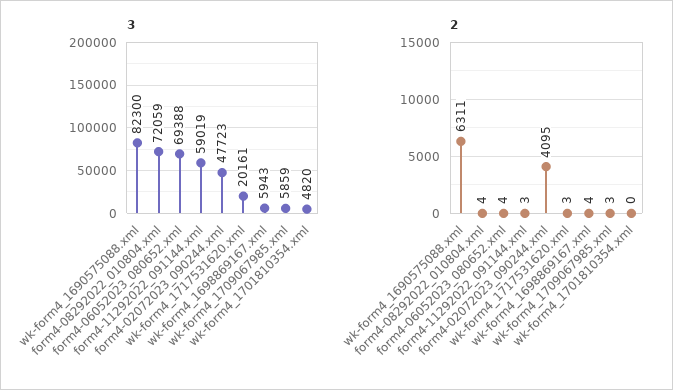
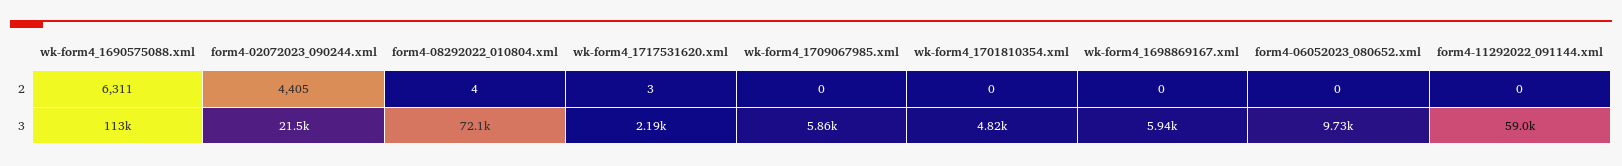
  {
    "3": {
-     "wk-form4_1690575088.xml": 82300,
+     "wk-form4_1690575088.xml": 113000,
      "form4-08292022_010804.xml": 72059,
-     "form4-06052023_080652.xml": 69388,
+     "form4-06052023_080652.xml": 9730,
      "form4-11292022_091144.xml": 59019,
-     "form4-02072023_090244.xml": 47723,
+     "form4-02072023_090244.xml": 21500,
-     "wk-form4_1717531620.xml": 20161,
+     "wk-form4_1717531620.xml": 2190,
      "wk-form4_1698869167.xml": 5943,
      "wk-form4_1709067985.xml": 5859,
      "wk-form4_1701810354.xml": 4820
    },
    "2": {
      "wk-form4_1690575088.xml": 6311,
      "form4-08292022_010804.xml": 4,
-     "form4-06052023_080652.xml": 4,
+     "form4-06052023_080652.xml": 0,
-     "form4-11292022_091144.xml": 3,
+     "form4-11292022_091144.xml": 0,
-     "form4-02072023_090244.xml": 4095,
+     "form4-02072023_090244.xml": 4405,
      "wk-form4_1717531620.xml": 3,
-     "wk-form4_1698869167.xml": 4,
+     "wk-form4_1698869167.xml": 0,
-     "wk-form4_1709067985.xml": 3,
+     "wk-form4_1709067985.xml": 0,
      "wk-form4_1701810354.xml": 0
    }
  }

